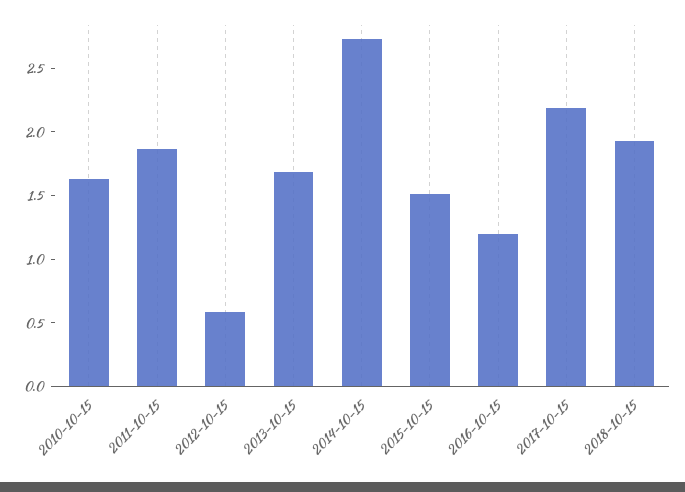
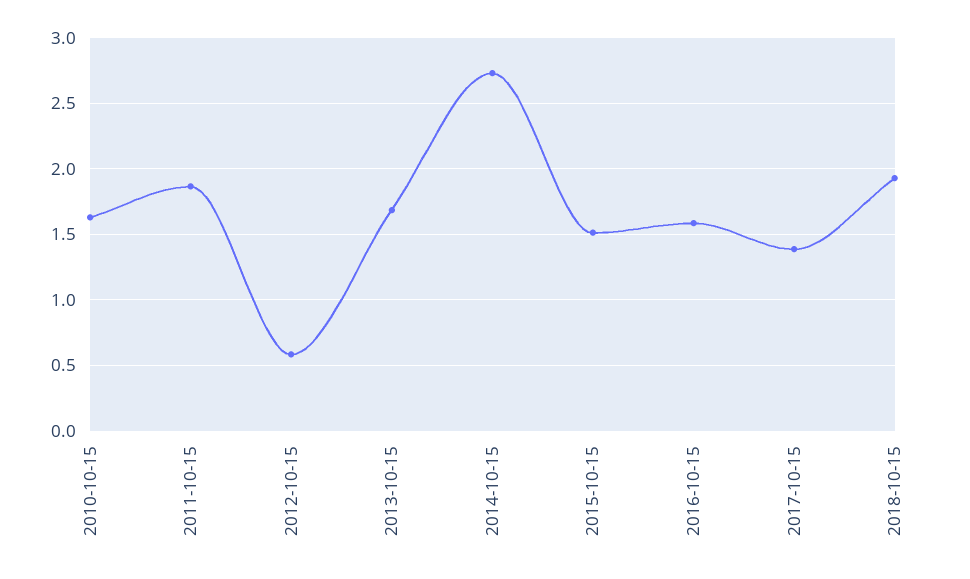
  {
    "2010-10-15": 1.65,
    "2011-10-15": 1.85,
    "2012-10-15": 0.6,
    "2013-10-15": 1.7,
    "2014-10-15": 2.75,
    "2015-10-15": 1.5,
-   "2016-10-15": 1.2,
+   "2016-10-15": 1.6,
-   "2017-10-15": 2.2,
+   "2017-10-15": 1.4,
    "2018-10-15": 1.95
  }

